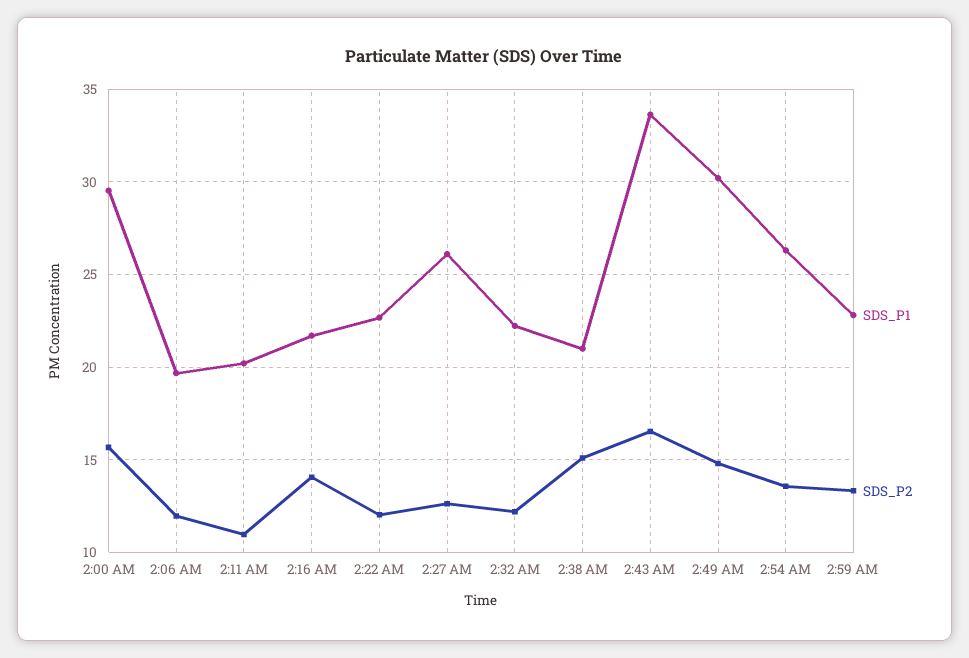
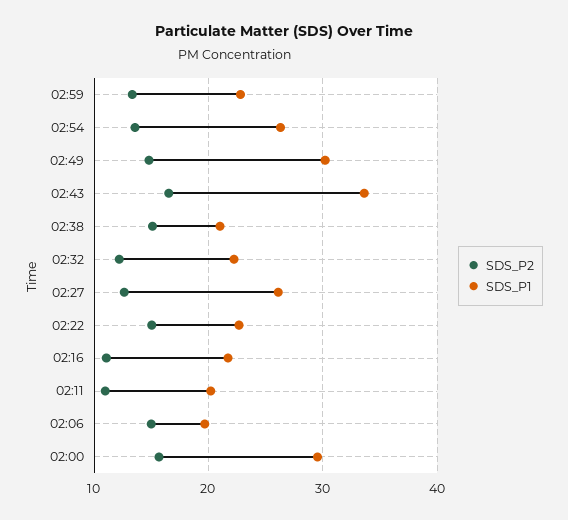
  {
    "SDS_P1": {
      "2:00 AM": 29.5,
      "2:06 AM": 19.5,
      "2:11 AM": 20,
      "2:16 AM": 21.5,
      "2:22 AM": 22.5,
      "2:27 AM": 26,
      "2:32 AM": 22,
      "2:38 AM": 21,
      "2:43 AM": 33.5,
      "2:49 AM": 30,
      "2:54 AM": 26.5,
      "2:59 AM": 23
    },
    "SDS_P2": {
      "2:00 AM": 15.5,
-     "2:06 AM": 12,
+     "2:06 AM": 15,
      "2:11 AM": 11,
-     "2:16 AM": 14,
+     "2:16 AM": 11,
-     "2:22 AM": 12,
+     "2:22 AM": 15,
      "2:27 AM": 12.5,
      "2:32 AM": 12,
      "2:38 AM": 15,
      "2:43 AM": 16.5,
      "2:49 AM": 15,
      "2:54 AM": 13.5,
      "2:59 AM": 13.5
    }
  }

